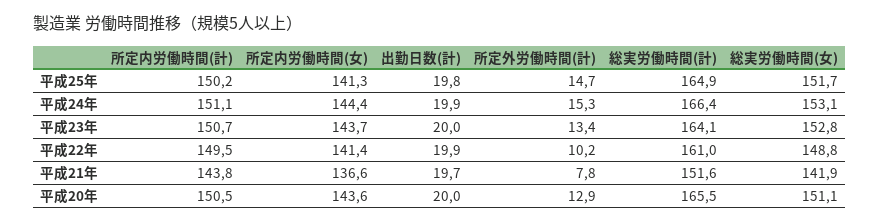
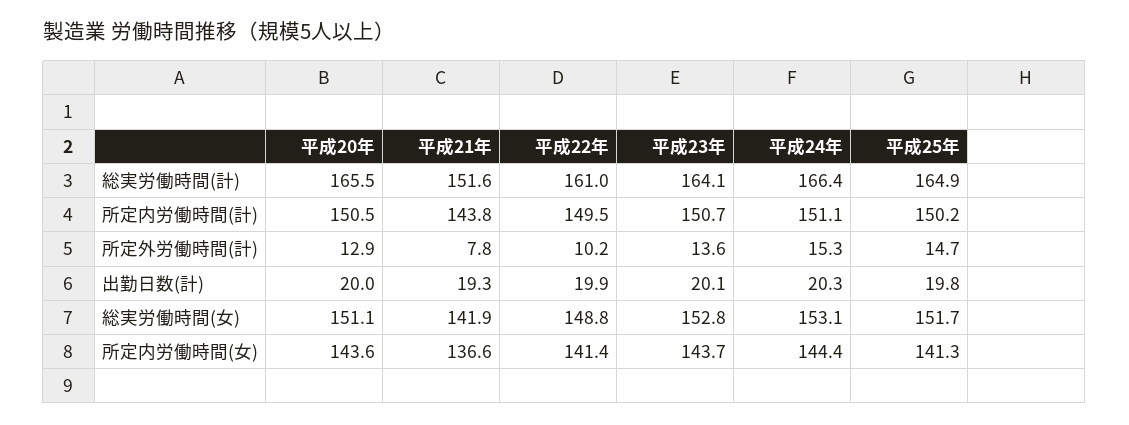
  {
    "所定内労働時間(計)": {
      "平成25年": 150.2,
      "平成24年": 151.1,
      "平成23年": 150.7,
      "平成22年": 149.5,
      "平成21年": 143.8,
      "平成20年": 150.5
    },
    "所定内労働時間(女)": {
      "平成25年": 141.3,
      "平成24年": 144.4,
      "平成23年": 143.7,
      "平成22年": 141.4,
      "平成21年": 136.6,
      "平成20年": 143.6
    },
    "出勤日数(計)": {
      "平成25年": 19.8,
-     "平成24年": 19.9,
+     "平成24年": 20.3,
-     "平成23年": 20,
+     "平成23年": 20.1,
      "平成22年": 19.9,
-     "平成21年": 19.7,
+     "平成21年": 19.3,
      "平成20年": 20
    },
    "所定外労働時間(計)": {
      "平成25年": 14.7,
      "平成24年": 15.3,
-     "平成23年": 13.4,
+     "平成23年": 13.6,
      "平成22年": 10.2,
      "平成21年": 7.8,
      "平成20年": 12.9
    },
    "総実労働時間(計)": {
      "平成25年": 164.9,
      "平成24年": 166.4,
      "平成23年": 164.1,
      "平成22年": 161,
      "平成21年": 151.6,
      "平成20年": 165.5
    },
    "総実労働時間(女)": {
      "平成25年": 151.7,
      "平成24年": 153.1,
      "平成23年": 152.8,
      "平成22年": 148.8,
      "平成21年": 141.9,
      "平成20年": 151.1
    }
  }

